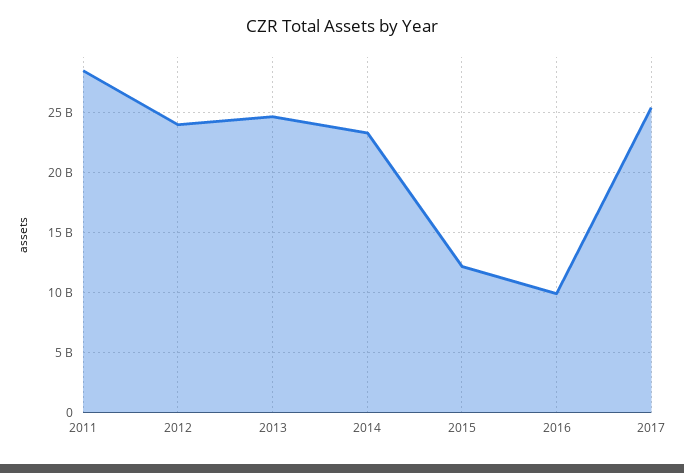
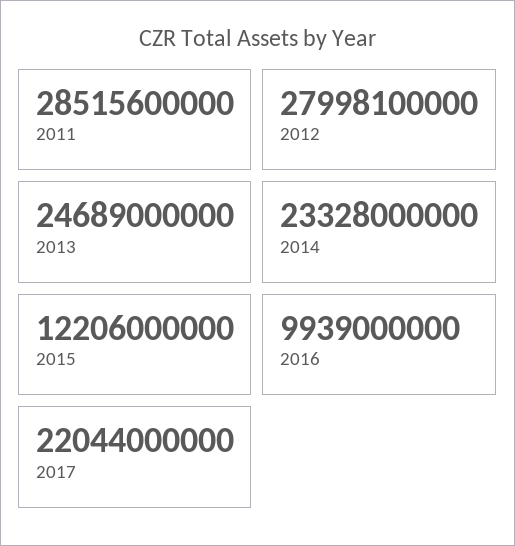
  {
    "2011": 28515600000,
-   "2012": 24000000000,
+   "2012": 27998100000,
    "2013": 24689000000,
    "2014": 23328000000,
    "2015": 12206000000,
    "2016": 9939000000,
-   "2017": 25500000000
+   "2017": 22044000000
  }

